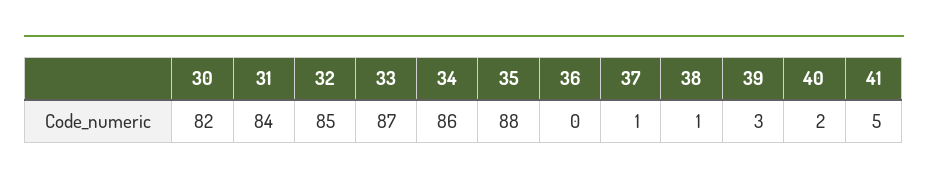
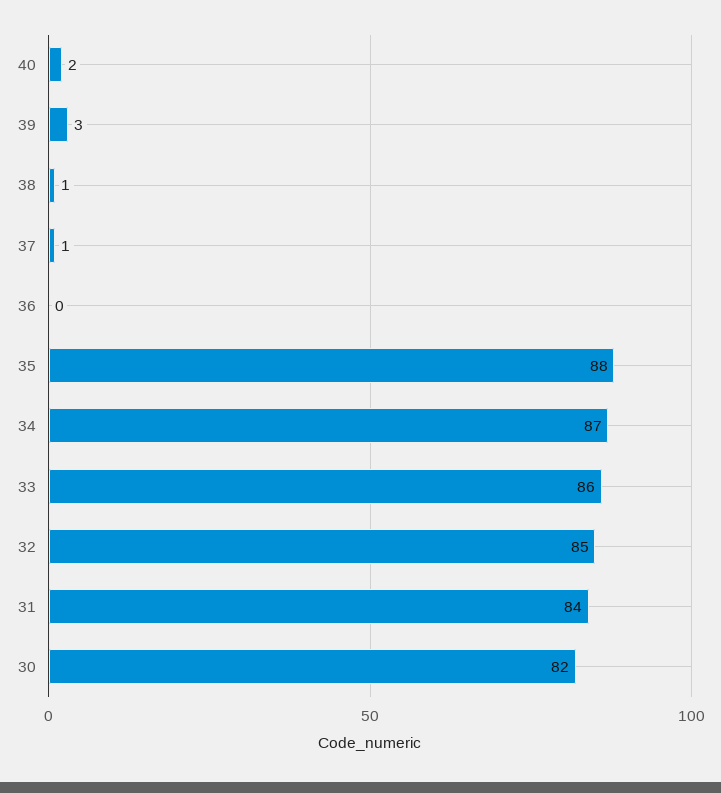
  {
    "30": 82,
    "31": 84,
    "32": 85,
-   "33": 87,
+   "33": 86,
-   "34": 86,
+   "34": 87,
    "35": 88,
    "36": 0,
    "37": 1,
    "38": 1,
    "39": 3,
-   "40": 2,
+   "40": 2
-   "41": 5
  }

